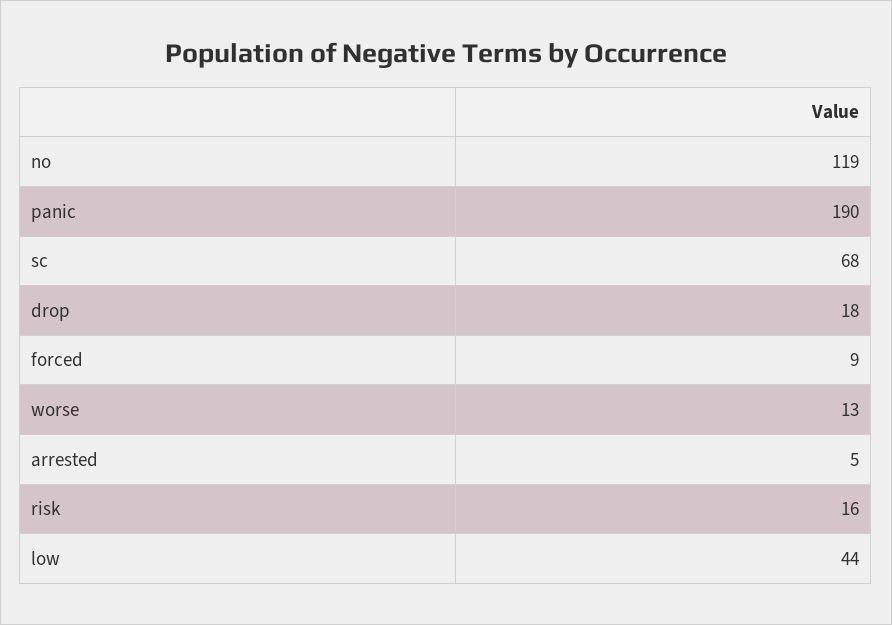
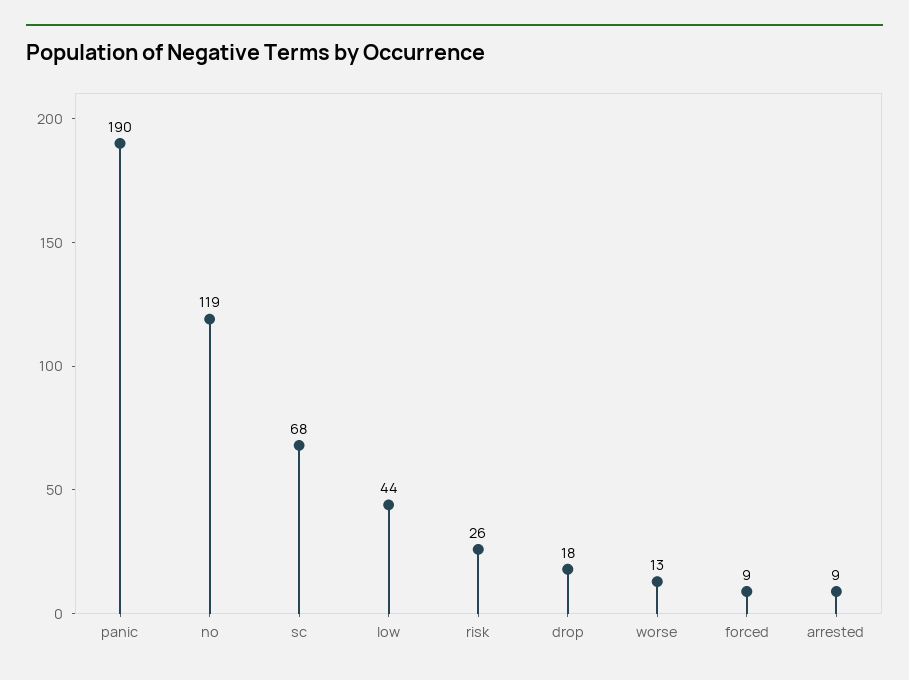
  {
    "no": 119,
    "panic": 190,
    "sc": 68,
    "drop": 18,
    "forced": 9,
    "worse": 13,
-   "arrested": 5,
+   "arrested": 9,
-   "risk": 16,
+   "risk": 26,
    "low": 44
  }

